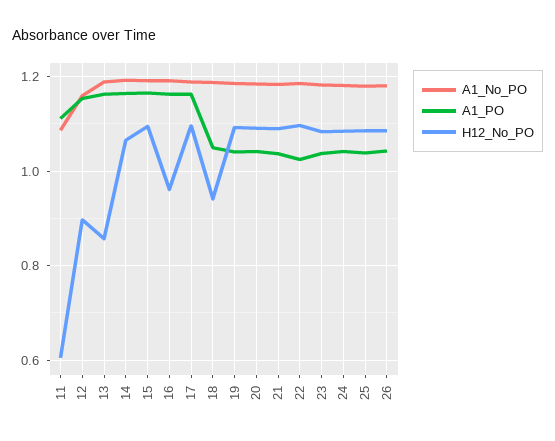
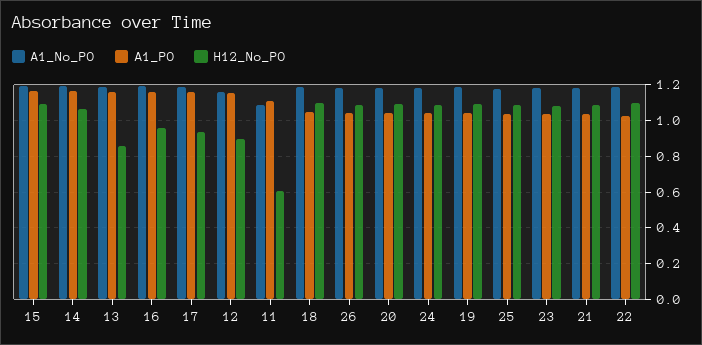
  {
    "A1_No_PO": {
      "11": 1.08,
      "12": 1.16,
      "13": 1.18,
      "14": 1.2,
      "15": 1.2,
      "16": 1.2,
      "17": 1.18,
      "18": 1.18,
      "19": 1.18,
      "20": 1.18,
      "21": 1.18,
      "22": 1.18,
      "23": 1.18,
      "24": 1.18,
      "25": 1.18,
      "26": 1.18
    },
    "A1_PO": {
      "11": 1.12,
      "12": 1.16,
      "13": 1.16,
      "14": 1.16,
      "15": 1.16,
      "16": 1.16,
      "17": 1.16,
      "18": 1.06,
      "19": 1.04,
      "20": 1.04,
      "21": 1.04,
      "22": 1.02,
      "23": 1.04,
      "24": 1.04,
      "25": 1.04,
      "26": 1.04
    },
    "H12_No_PO": {
      "11": 0.6,
      "12": 0.9,
      "13": 0.86,
      "14": 1.06,
      "15": 1.1,
      "16": 0.96,
-     "17": 1.1,
+     "17": 0.95,
-     "18": 0.94,
+     "18": 1.1,
      "19": 1.1,
      "20": 1.1,
      "21": 1.1,
      "22": 1.1,
      "23": 1.08,
      "24": 1.08,
      "25": 1.08,
      "26": 1.08
    }
  }

